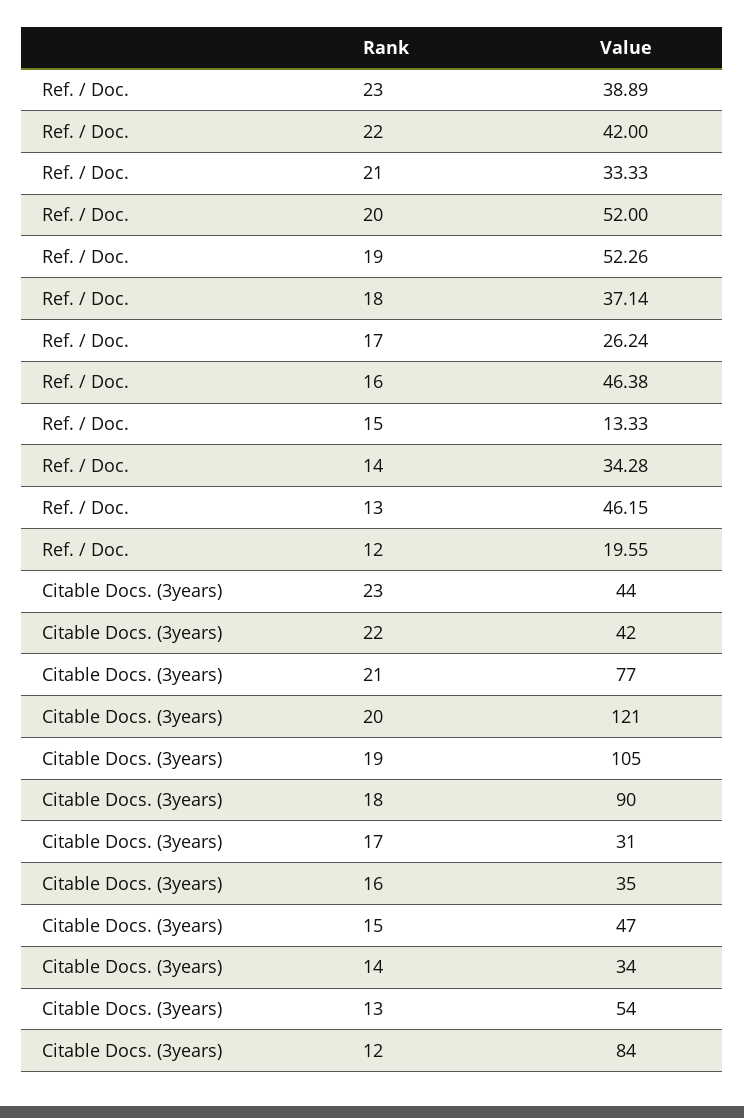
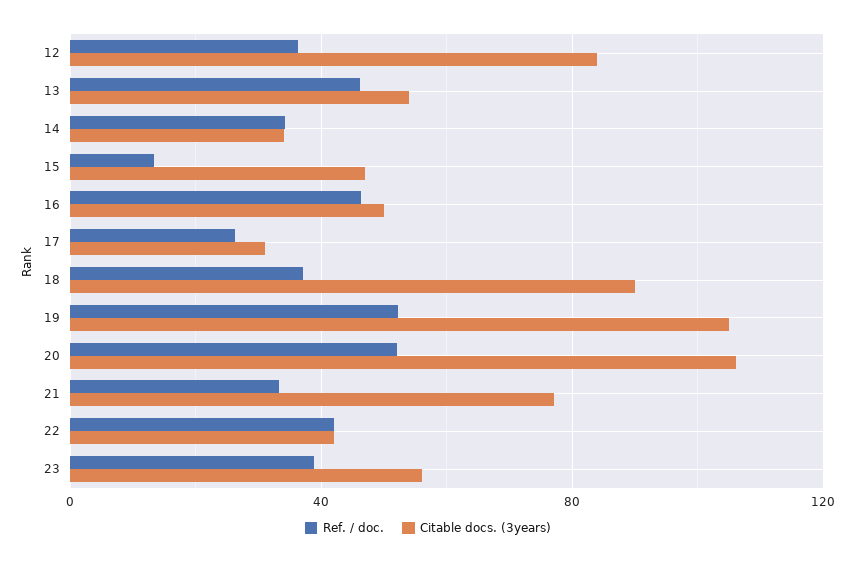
  {
    "Ref. / Doc.": {
      "23": 38.89,
      "22": 42,
      "21": 33.33,
      "20": 52,
      "19": 52.26,
      "18": 37.14,
      "17": 26.24,
      "16": 46.38,
      "15": 13.33,
      "14": 34.28,
      "13": 46.15,
-     "12": 19.55
+     "12": 35
    },
    "Citable Docs. (3years)": {
-     "23": 44,
+     "23": 55,
      "22": 42,
      "21": 77,
-     "20": 121,
+     "20": 105,
      "19": 105,
      "18": 90,
      "17": 31,
-     "16": 35,
+     "16": 50,
      "15": 47,
      "14": 34,
      "13": 54,
      "12": 84
    }
  }

